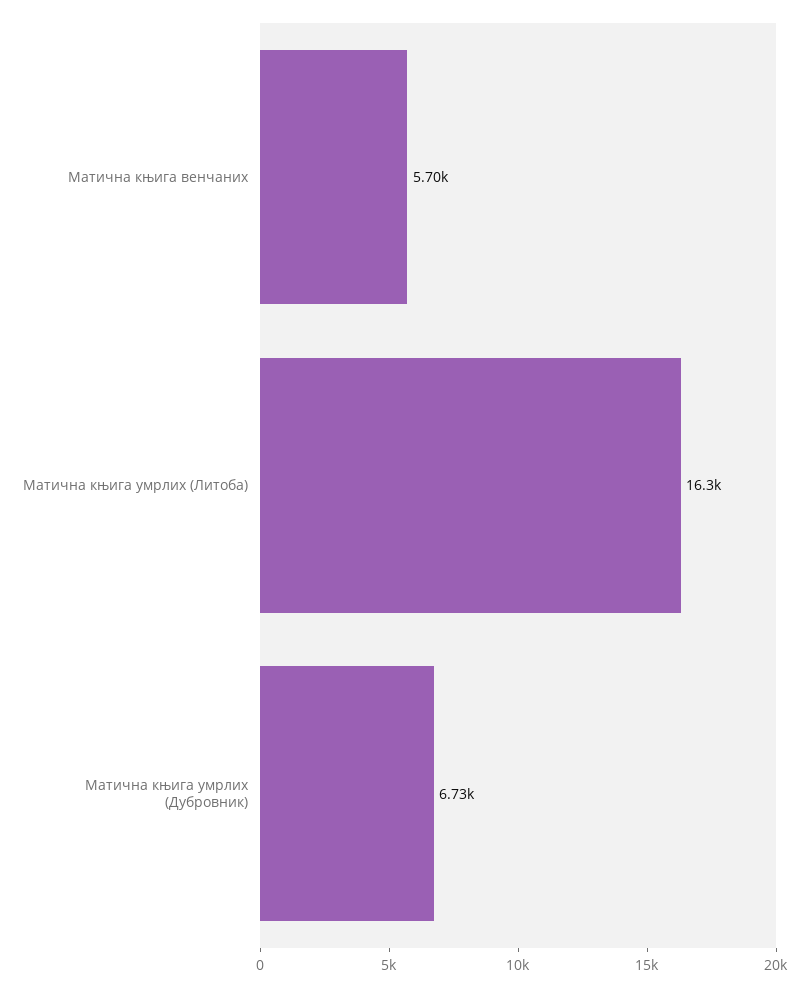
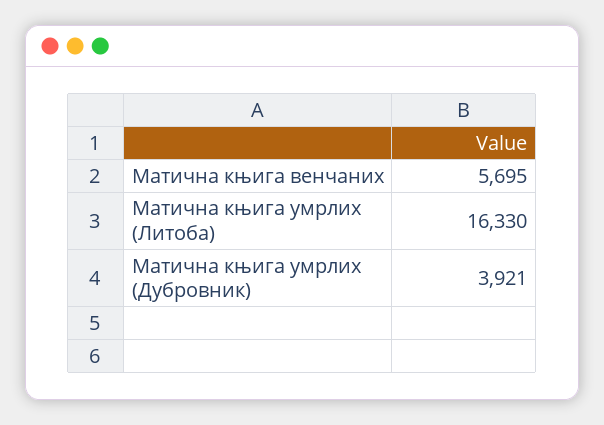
  {
    "Матична књига венчаних": 5695,
    "Матична књига умрлих (Литоба)": 16330,
-   "Матична књига умрлих (Дубровник)": 6730
+   "Матична књига умрлих (Дубровник)": 3921
  }

